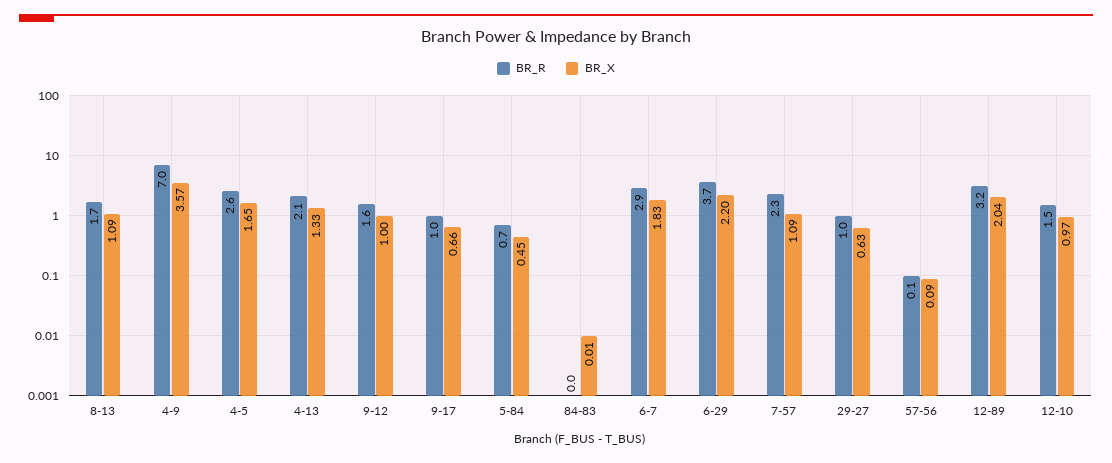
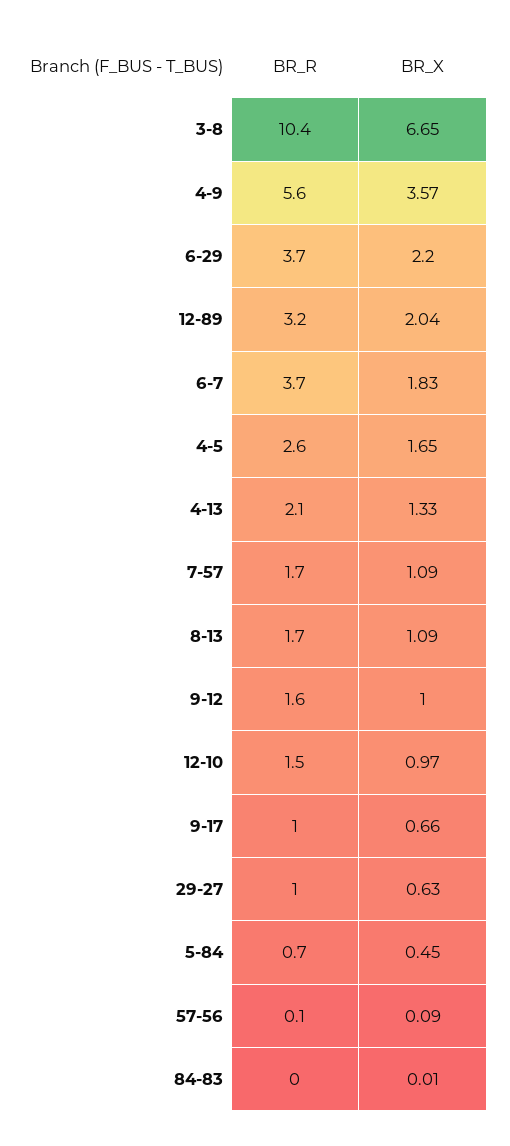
  {
    "BR_R": {
      "8-13": 1.7,
-     "4-9": 7,
+     "4-9": 5.6,
      "4-5": 2.6,
      "4-13": 2.1,
      "9-12": 1.6,
      "9-17": 1,
      "5-84": 0.7,
      "84-83": 0,
-     "6-7": 2.9,
+     "6-7": 3.7,
      "6-29": 3.7,
-     "7-57": 2.3,
+     "7-57": 1.7,
      "29-27": 1,
      "57-56": 0.1,
      "12-89": 3.2,
-     "12-10": 1.5
+     "12-10": 1.5,
+     "3-8": 10.4
    },
    "BR_X": {
      "8-13": 1.09,
      "4-9": 3.57,
      "4-5": 1.65,
      "4-13": 1.33,
      "9-12": 1,
      "9-17": 0.66,
      "5-84": 0.45,
      "84-83": 0.01,
      "6-7": 1.83,
      "6-29": 2.2,
      "7-57": 1.09,
      "29-27": 0.63,
      "57-56": 0.09,
      "12-89": 2.04,
-     "12-10": 0.97
+     "12-10": 0.97,
+     "3-8": 6.65
    }
  }

